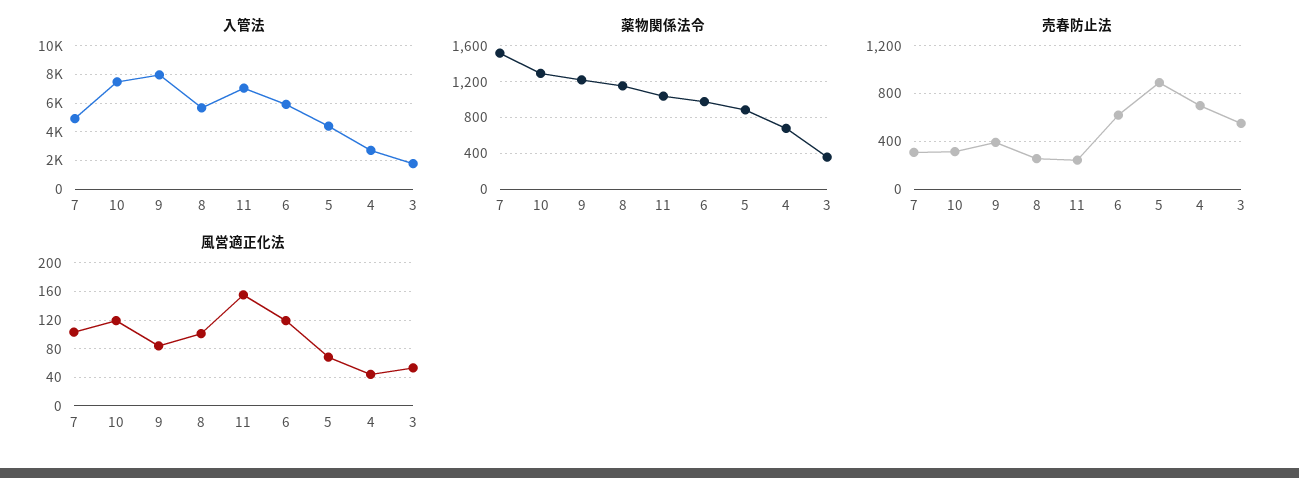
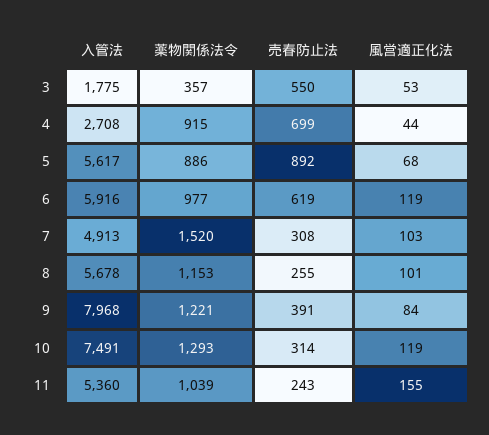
  {
    "入管法": {
      "7": 4913,
      "10": 7491,
      "9": 7968,
      "8": 5678,
-     "11": 7000,
+     "11": 5360,
      "6": 5916,
-     "5": 4500,
+     "5": 5617,
      "4": 2708,
      "3": 1775
    },
    "薬物関係法令": {
      "7": 1520,
      "10": 1293,
      "9": 1221,
      "8": 1153,
      "11": 1039,
      "6": 977,
      "5": 886,
-     "4": 700,
+     "4": 915,
      "3": 357
    },
    "売春防止法": {
      "7": 308,
      "10": 314,
      "9": 391,
      "8": 255,
      "11": 243,
      "6": 619,
      "5": 892,
      "4": 699,
      "3": 550
    },
    "風営適正化法": {
      "7": 103,
      "10": 119,
      "9": 84,
      "8": 101,
      "11": 155,
      "6": 119,
      "5": 68,
      "4": 44,
      "3": 53
    }
  }

